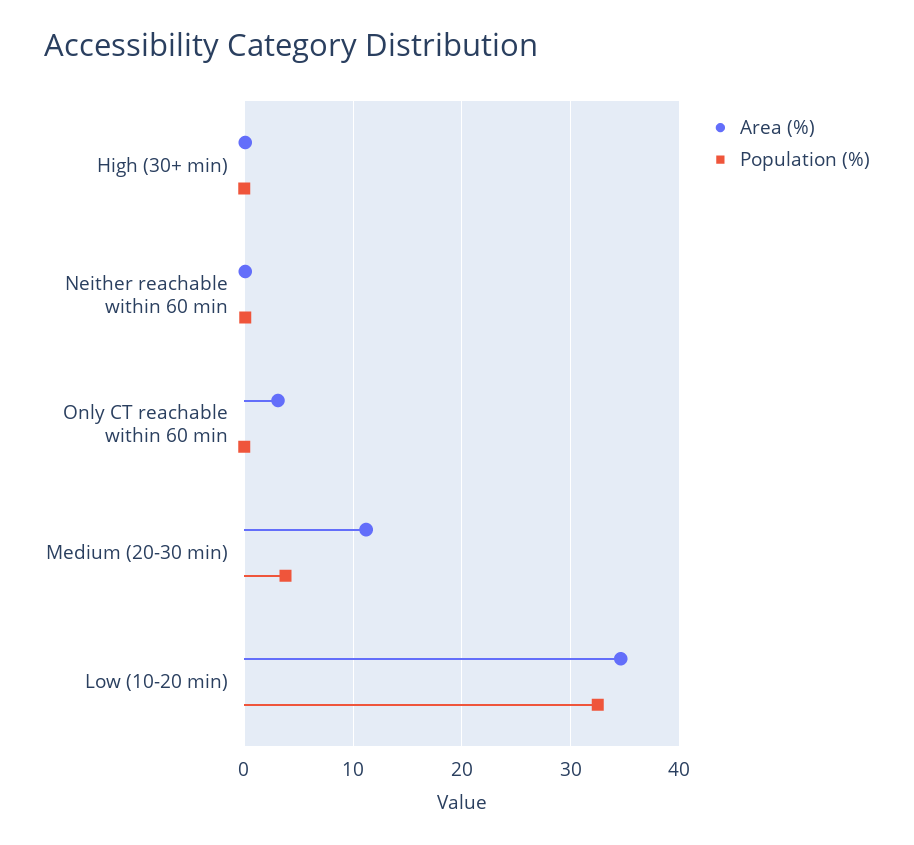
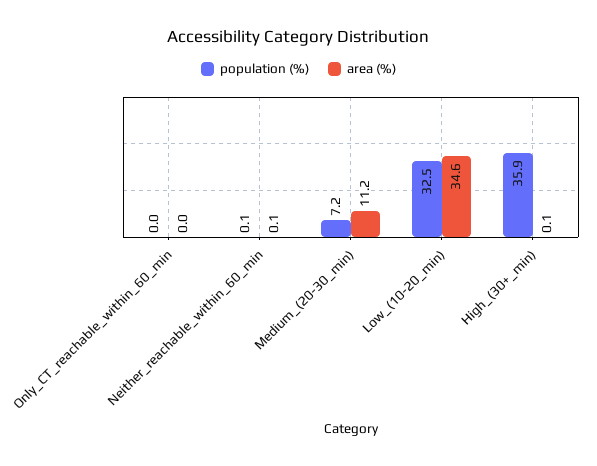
  {
    "Area (%)": {
      "High (30+ min)": 0.1,
      "Neither reachable within 60 min": 0.1,
-     "Only CT reachable within 60 min": 3,
+     "Only CT reachable within 60 min": 0,
      "Medium (20-30 min)": 11.2,
      "Low (10-20 min)": 34.6
    },
    "Population (%)": {
-     "High (30+ min)": 0,
+     "High (30+ min)": 35.9,
      "Neither reachable within 60 min": 0.1,
      "Only CT reachable within 60 min": 0,
-     "Medium (20-30 min)": 4,
+     "Medium (20-30 min)": 7.2,
      "Low (10-20 min)": 32.5
    }
  }

